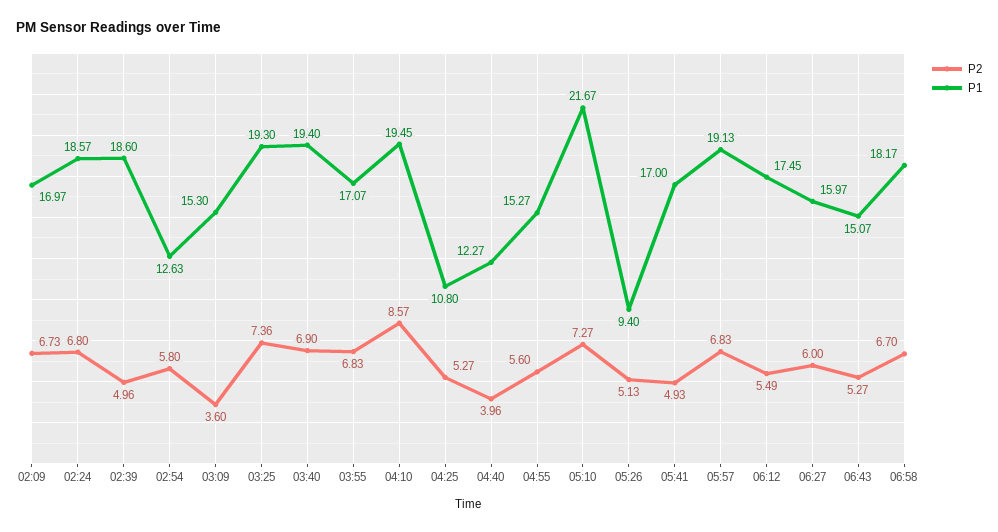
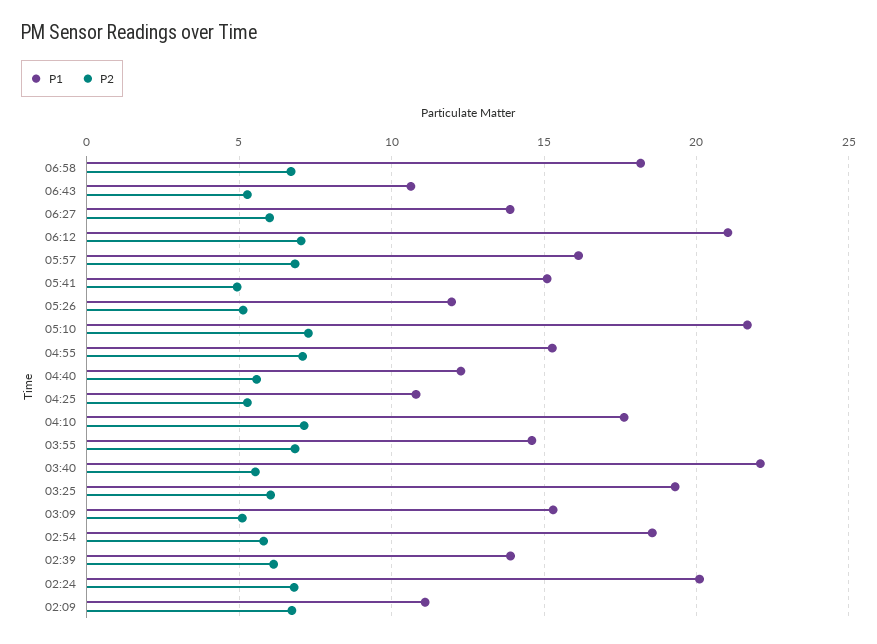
  {
    "P2": {
      "02:09": 6.73,
      "02:24": 6.8,
-     "02:39": 4.96,
+     "02:39": 6,
      "02:54": 5.8,
-     "03:09": 3.6,
+     "03:09": 5,
-     "03:25": 7.36,
+     "03:25": 6,
-     "03:40": 6.9,
+     "03:40": 5.5,
      "03:55": 6.83,
-     "04:10": 8.57,
+     "04:10": 7,
      "04:25": 5.27,
-     "04:40": 3.96,
+     "04:40": 5.5,
-     "04:55": 5.6,
+     "04:55": 7,
      "05:10": 7.27,
      "05:26": 5.13,
      "05:41": 4.93,
      "05:57": 6.83,
-     "06:12": 5.49,
+     "06:12": 7,
      "06:27": 6,
      "06:43": 5.27,
      "06:58": 6.7
    },
    "P1": {
-     "02:09": 16.97,
+     "02:09": 11,
-     "02:24": 18.57,
+     "02:24": 20,
-     "02:39": 18.6,
+     "02:39": 14,
-     "02:54": 12.63,
+     "02:54": 18.5,
      "03:09": 15.3,
      "03:25": 19.3,
-     "03:40": 19.4,
+     "03:40": 22,
-     "03:55": 17.07,
+     "03:55": 14.5,
-     "04:10": 19.45,
+     "04:10": 17.5,
      "04:25": 10.8,
      "04:40": 12.27,
      "04:55": 15.27,
      "05:10": 21.67,
-     "05:26": 9.4,
+     "05:26": 12,
-     "05:41": 17,
+     "05:41": 15,
-     "05:57": 19.13,
+     "05:57": 16,
-     "06:12": 17.45,
+     "06:12": 21,
-     "06:27": 15.97,
+     "06:27": 14,
-     "06:43": 15.07,
+     "06:43": 10.5,
      "06:58": 18.17
    }
  }

